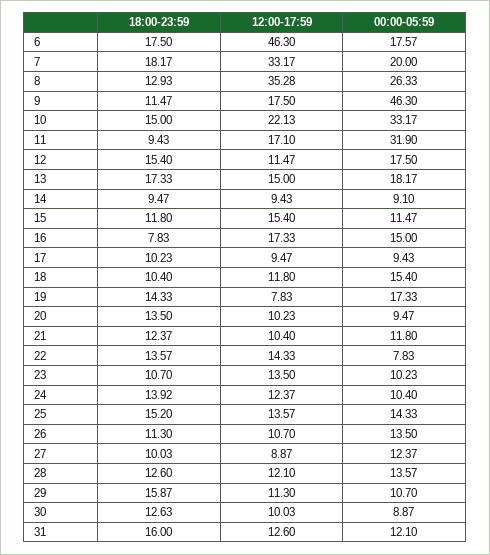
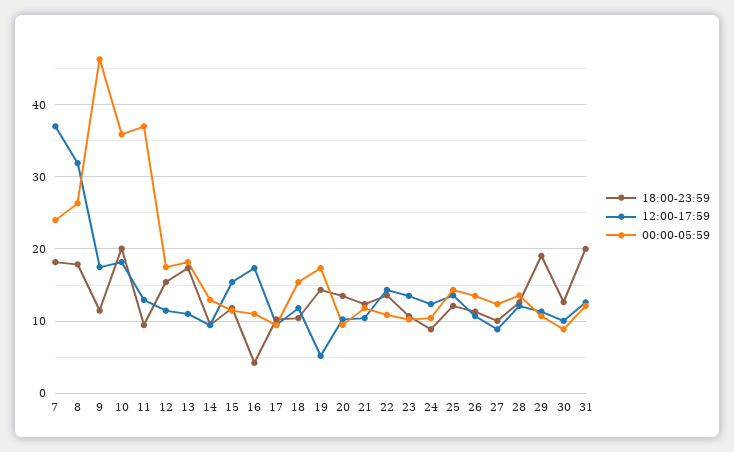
  {
    "18:00-23:59": {
-     "6": 17.5,
      "7": 18.17,
-     "8": 12.93,
+     "8": 18,
      "9": 11.47,
-     "10": 15,
+     "10": 20,
      "11": 9.43,
      "12": 15.4,
      "13": 17.33,
      "14": 9.47,
      "15": 11.8,
-     "16": 7.83,
+     "16": 4,
      "17": 10.23,
      "18": 10.4,
      "19": 14.33,
      "20": 13.5,
      "21": 12.37,
      "22": 13.57,
      "23": 10.7,
-     "24": 13.92,
+     "24": 9,
-     "25": 15.2,
+     "25": 12,
      "26": 11.3,
      "27": 10.03,
      "28": 12.6,
-     "29": 15.87,
+     "29": 19,
      "30": 12.63,
-     "31": 16
+     "31": 20
    },
    "12:00-17:59": {
-     "6": 46.3,
-     "7": 33.17,
+     "7": 37,
-     "8": 35.28,
+     "8": 32,
      "9": 17.5,
-     "10": 22.13,
+     "10": 18,
-     "11": 17.1,
+     "11": 13,
      "12": 11.47,
-     "13": 15,
+     "13": 11,
      "14": 9.43,
      "15": 15.4,
      "16": 17.33,
      "17": 9.47,
      "18": 11.8,
-     "19": 7.83,
+     "19": 5,
      "20": 10.23,
      "21": 10.4,
      "22": 14.33,
      "23": 13.5,
      "24": 12.37,
      "25": 13.57,
      "26": 10.7,
      "27": 8.87,
      "28": 12.1,
      "29": 11.3,
      "30": 10.03,
      "31": 12.6
    },
    "00:00-05:59": {
-     "6": 17.57,
-     "7": 20,
+     "7": 24,
      "8": 26.33,
      "9": 46.3,
-     "10": 33.17,
+     "10": 36,
-     "11": 31.9,
+     "11": 37,
      "12": 17.5,
      "13": 18.17,
-     "14": 9.1,
+     "14": 13,
      "15": 11.47,
-     "16": 15,
+     "16": 11,
      "17": 9.43,
      "18": 15.4,
      "19": 17.33,
      "20": 9.47,
      "21": 11.8,
-     "22": 7.83,
+     "22": 11,
      "23": 10.23,
      "24": 10.4,
      "25": 14.33,
      "26": 13.5,
      "27": 12.37,
      "28": 13.57,
      "29": 10.7,
      "30": 8.87,
      "31": 12.1
    }
  }

